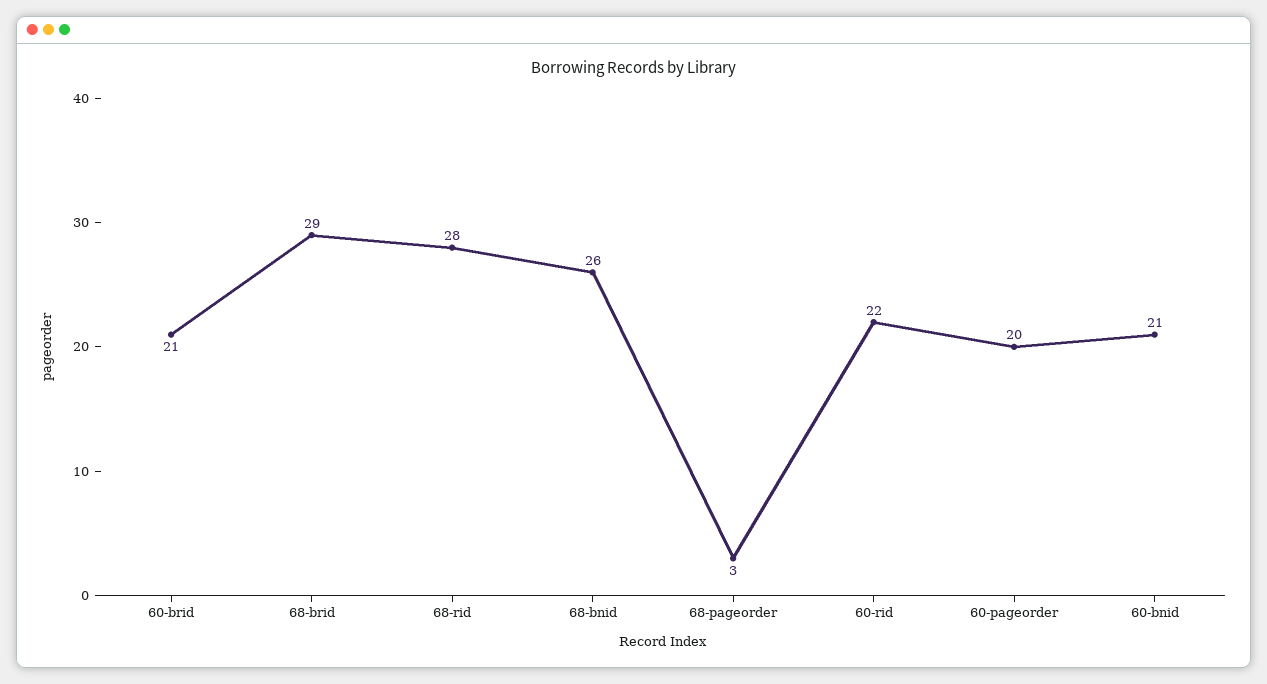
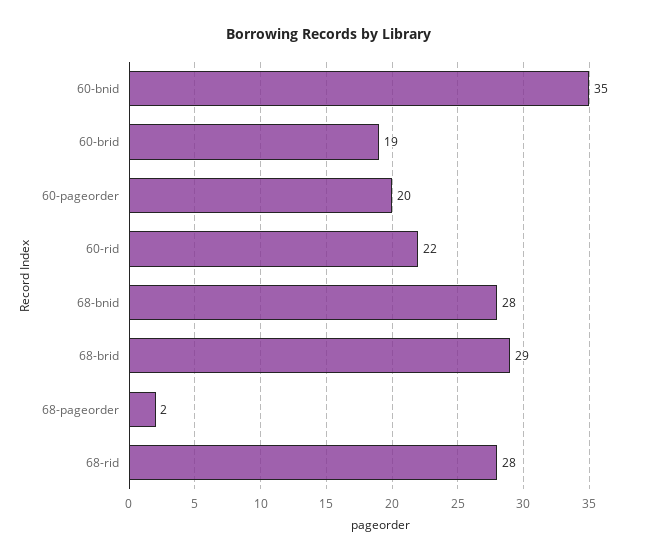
  {
-   "60-brid": 21,
+   "60-brid": 19,
    "68-brid": 29,
    "68-rid": 28,
-   "68-bnid": 26,
+   "68-bnid": 28,
-   "68-pageorder": 3,
+   "68-pageorder": 2,
    "60-rid": 22,
    "60-pageorder": 20,
-   "60-bnid": 21
+   "60-bnid": 35
  }

